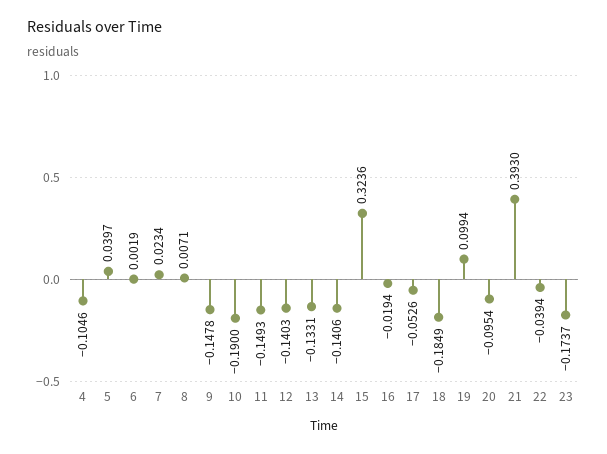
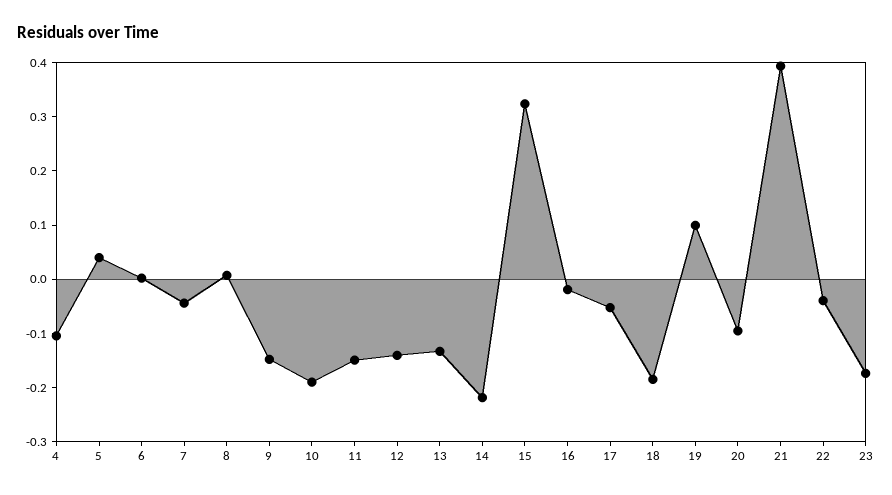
  {
    "4": -0.1046,
    "5": 0.0397,
    "6": 0.0019,
-   "7": 0.0234,
+   "7": -0.04,
    "8": 0.0071,
    "9": -0.1478,
    "10": -0.19,
    "11": -0.1493,
    "12": -0.1403,
    "13": -0.1331,
-   "14": -0.1406,
+   "14": -0.22,
    "15": 0.3236,
    "16": -0.0194,
    "17": -0.0526,
    "18": -0.1849,
    "19": 0.0994,
    "20": -0.0954,
    "21": 0.393,
    "22": -0.0394,
    "23": -0.1737
  }

